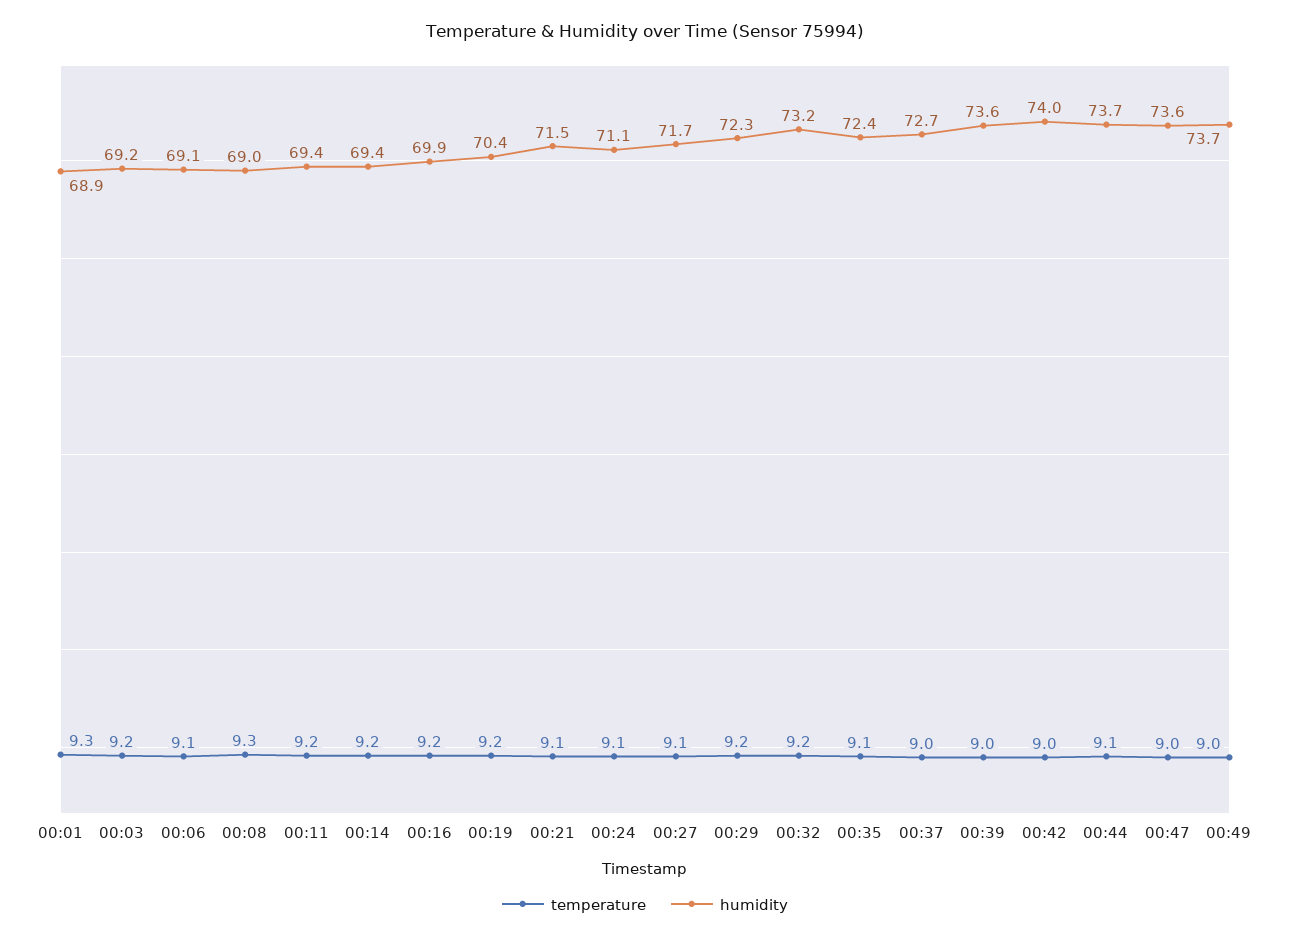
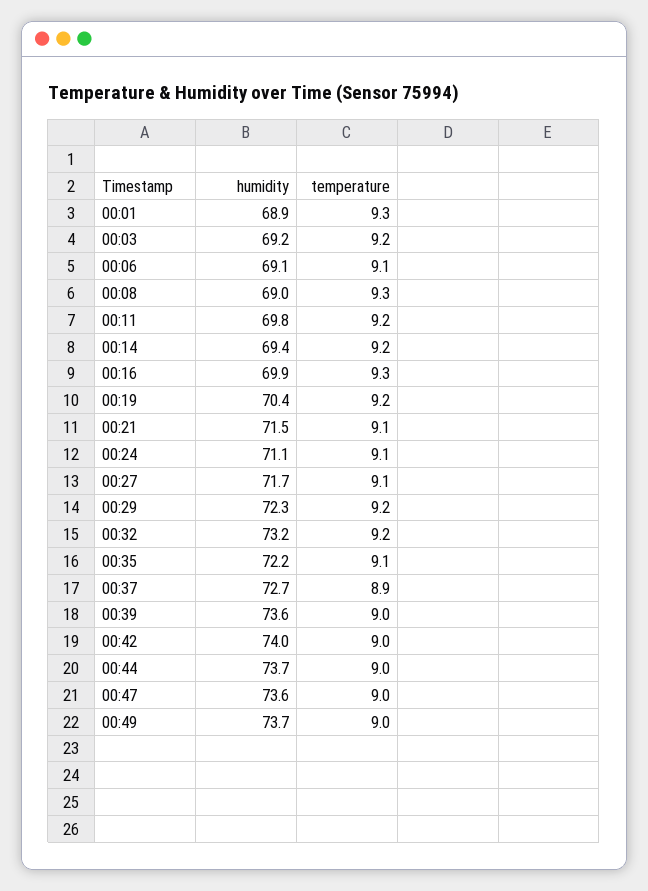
  {
    "temperature": {
      "00:01": 9.3,
      "00:03": 9.2,
      "00:06": 9.1,
      "00:08": 9.3,
      "00:11": 9.2,
      "00:14": 9.2,
-     "00:16": 9.2,
+     "00:16": 9.3,
      "00:19": 9.2,
      "00:21": 9.1,
      "00:24": 9.1,
      "00:27": 9.1,
      "00:29": 9.2,
      "00:32": 9.2,
      "00:35": 9.1,
-     "00:37": 9,
+     "00:37": 8.9,
      "00:39": 9,
      "00:42": 9,
-     "00:44": 9.1,
+     "00:44": 9,
      "00:47": 9,
      "00:49": 9
    },
    "humidity": {
      "00:01": 68.9,
      "00:03": 69.2,
      "00:06": 69.1,
      "00:08": 69,
-     "00:11": 69.4,
+     "00:11": 69.8,
      "00:14": 69.4,
      "00:16": 69.9,
      "00:19": 70.4,
      "00:21": 71.5,
      "00:24": 71.1,
      "00:27": 71.7,
      "00:29": 72.3,
      "00:32": 73.2,
-     "00:35": 72.4,
+     "00:35": 72.2,
      "00:37": 72.7,
      "00:39": 73.6,
      "00:42": 74,
      "00:44": 73.7,
      "00:47": 73.6,
      "00:49": 73.7
    }
  }

